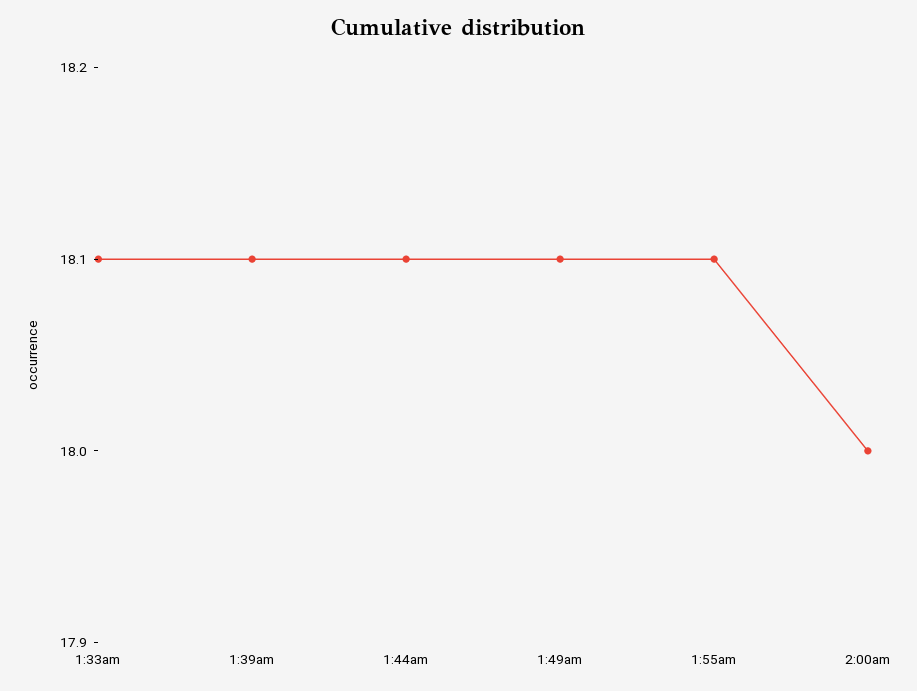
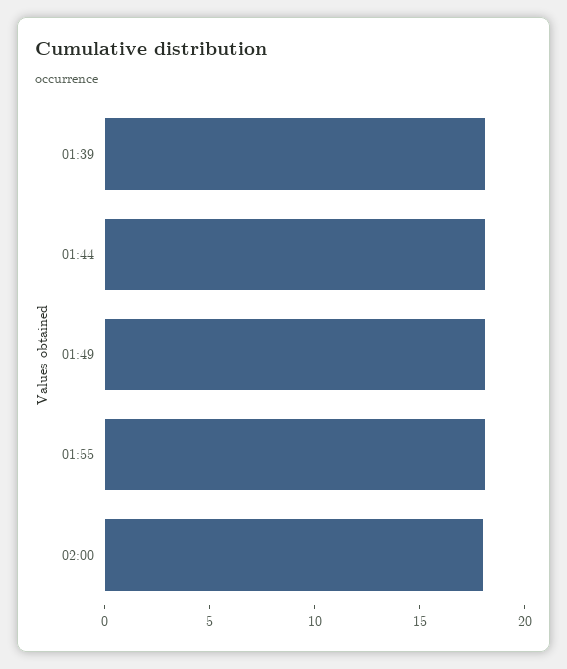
  {
-   "1:33am": 18.1,
    "1:39am": 18.1,
    "1:44am": 18.1,
    "1:49am": 18.1,
    "1:55am": 18.1,
    "2:00am": 18
  }

